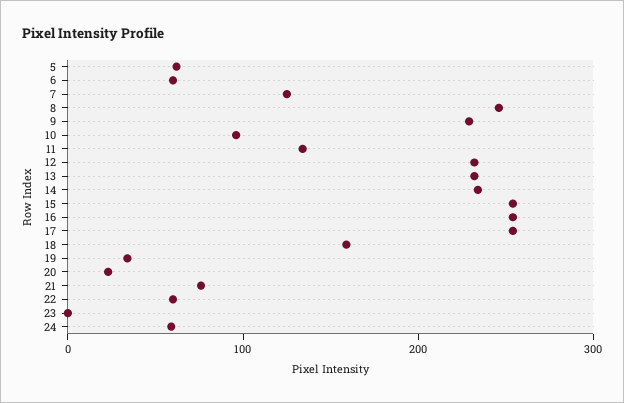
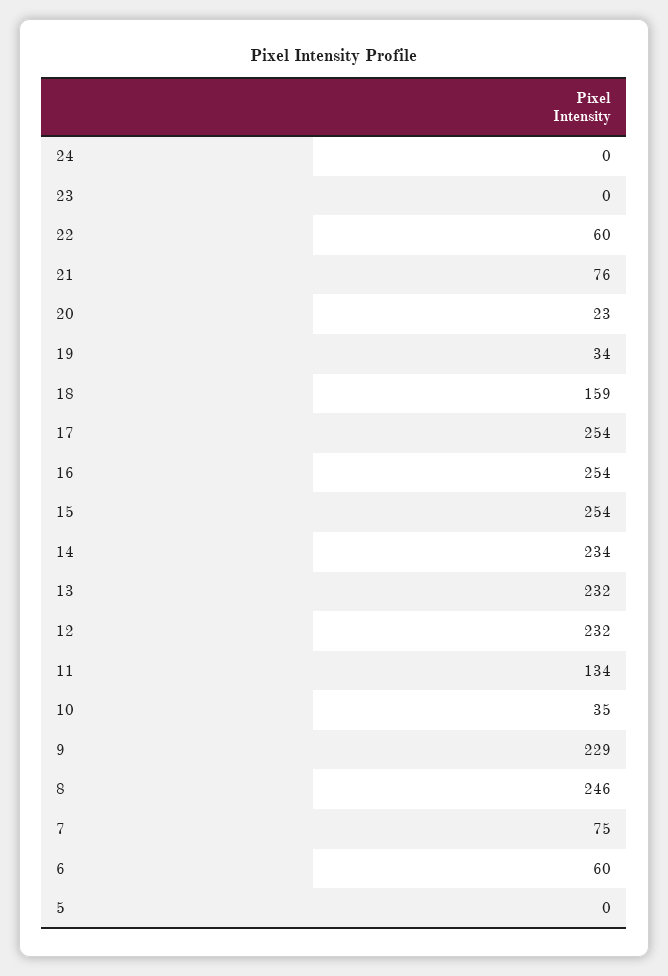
  {
-   "5": 60,
+   "5": 0,
    "6": 60,
-   "7": 120,
+   "7": 75,
    "8": 246,
    "9": 229,
-   "10": 100,
+   "10": 35,
    "11": 134,
    "12": 232,
    "13": 232,
    "14": 234,
    "15": 254,
    "16": 254,
    "17": 254,
    "18": 159,
    "19": 34,
    "20": 23,
    "21": 76,
    "22": 60,
    "23": 0,
-   "24": 60
+   "24": 0
  }

